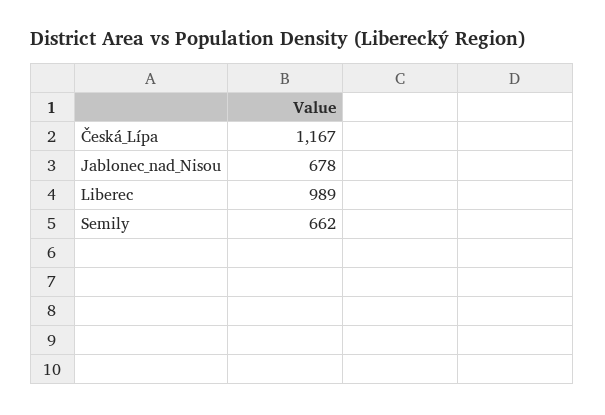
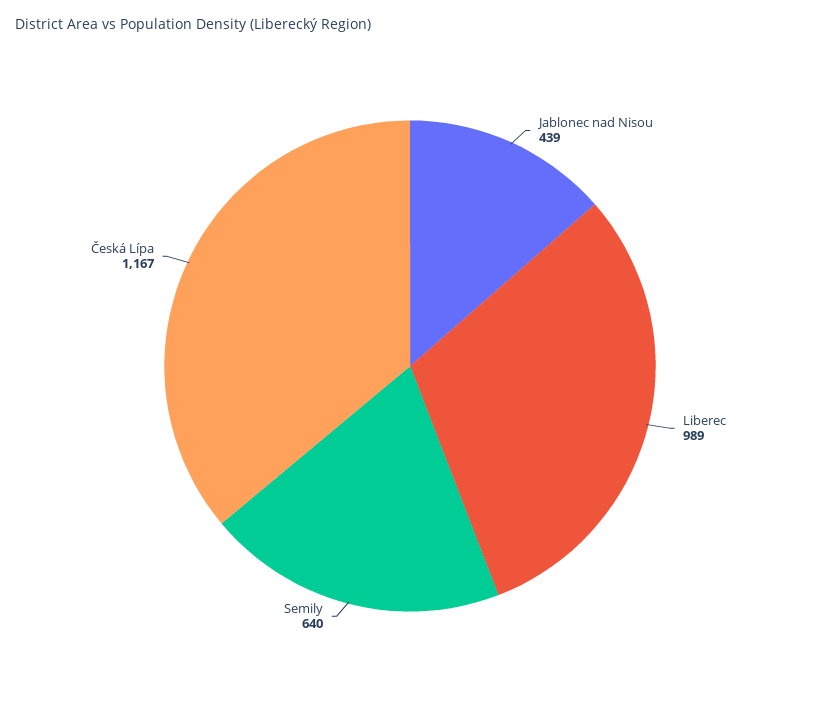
  {
    "Česká_Lípa": 1167,
-   "Jablonec_nad_Nisou": 678,
+   "Jablonec_nad_Nisou": 439,
    "Liberec": 989,
-   "Semily": 662
+   "Semily": 640
  }

